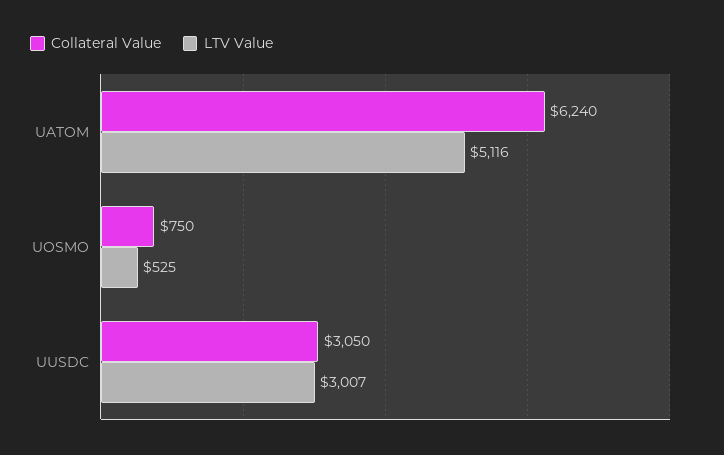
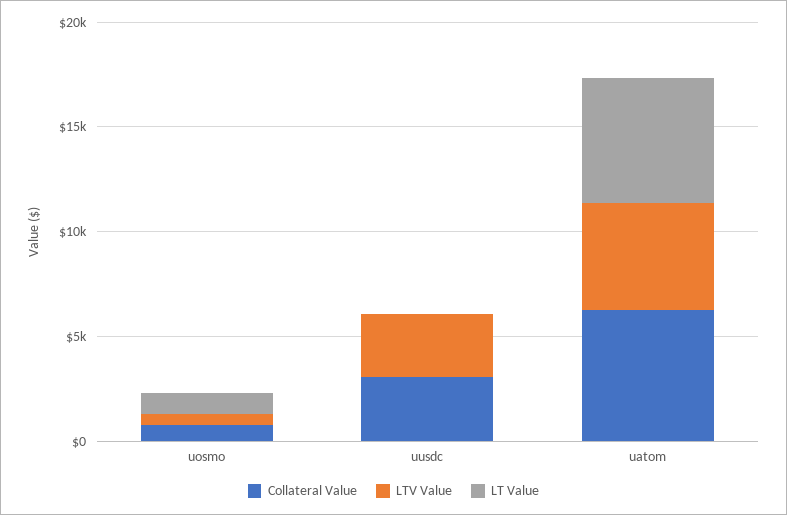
  {
    "Collateral Value": {
      "UATOM": 6240,
      "UOSMO": 750,
      "UUSDC": 3050
    },
    "LTV Value": {
      "UATOM": 5116,
      "UOSMO": 525,
      "UUSDC": 3007
-   }
+   },
+   "LT Value": {
+     "UOSMO": 1000,
+     "UUSDC": 0,
+     "UATOM": 6000
+   }
  }

